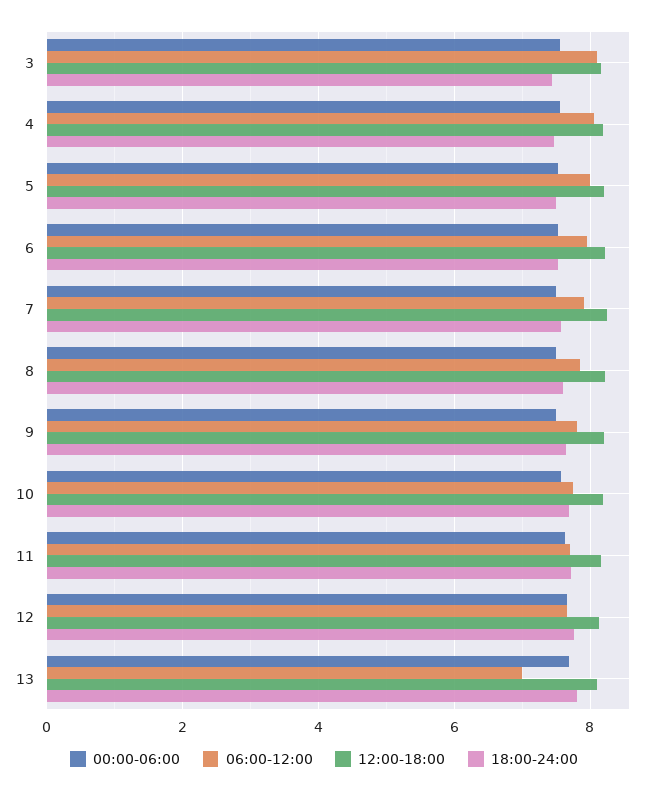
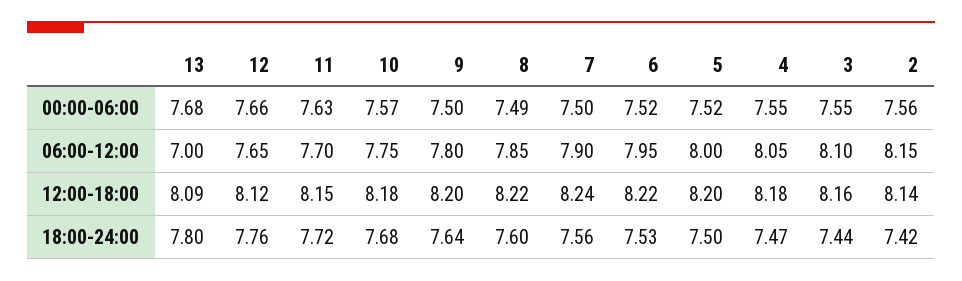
  {
    "00:00-06:00": {
      "3": 7.55,
      "4": 7.55,
      "5": 7.52,
      "6": 7.52,
      "7": 7.5,
      "8": 7.49,
      "9": 7.5,
      "10": 7.57,
      "11": 7.63,
      "12": 7.66,
-     "13": 7.68
+     "13": 7.68,
+     "2": 7.56
    },
    "06:00-12:00": {
      "3": 8.1,
      "4": 8.05,
      "5": 8,
      "6": 7.95,
      "7": 7.9,
      "8": 7.85,
      "9": 7.8,
      "10": 7.75,
      "11": 7.7,
      "12": 7.65,
-     "13": 7
+     "13": 7,
+     "2": 8.15
    },
    "12:00-18:00": {
      "3": 8.16,
      "4": 8.18,
      "5": 8.2,
      "6": 8.22,
      "7": 8.24,
      "8": 8.22,
      "9": 8.2,
      "10": 8.18,
      "11": 8.15,
      "12": 8.12,
-     "13": 8.09
+     "13": 8.09,
+     "2": 8.14
    },
    "18:00-24:00": {
      "3": 7.44,
      "4": 7.47,
      "5": 7.5,
      "6": 7.53,
      "7": 7.56,
      "8": 7.6,
      "9": 7.64,
      "10": 7.68,
      "11": 7.72,
      "12": 7.76,
-     "13": 7.8
+     "13": 7.8,
+     "2": 7.42
    }
  }

